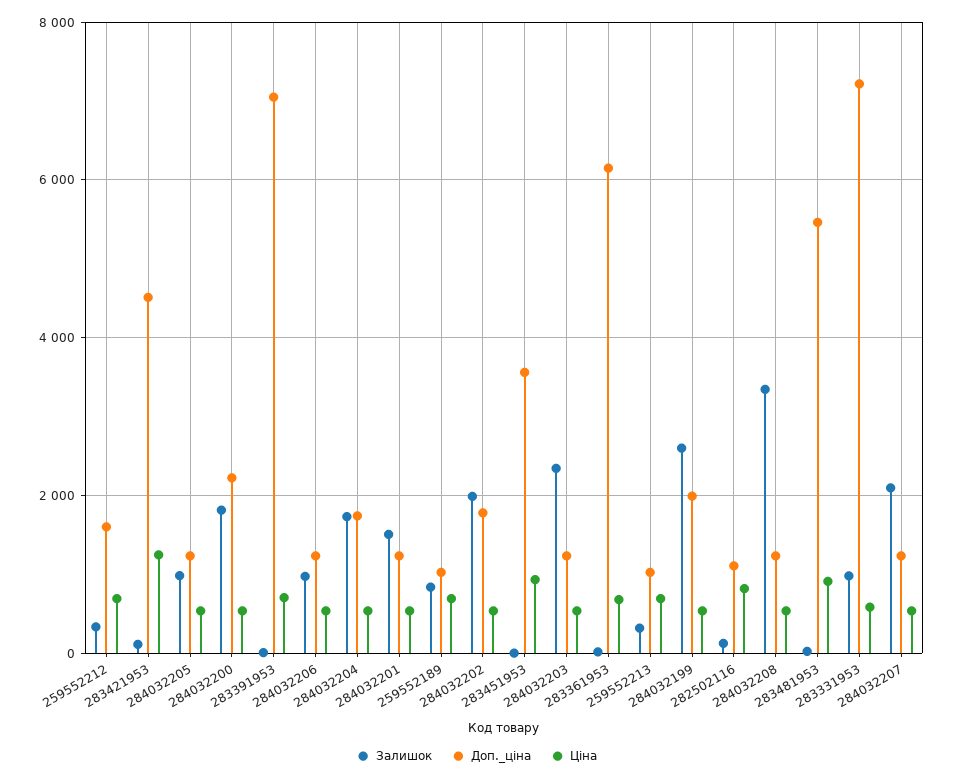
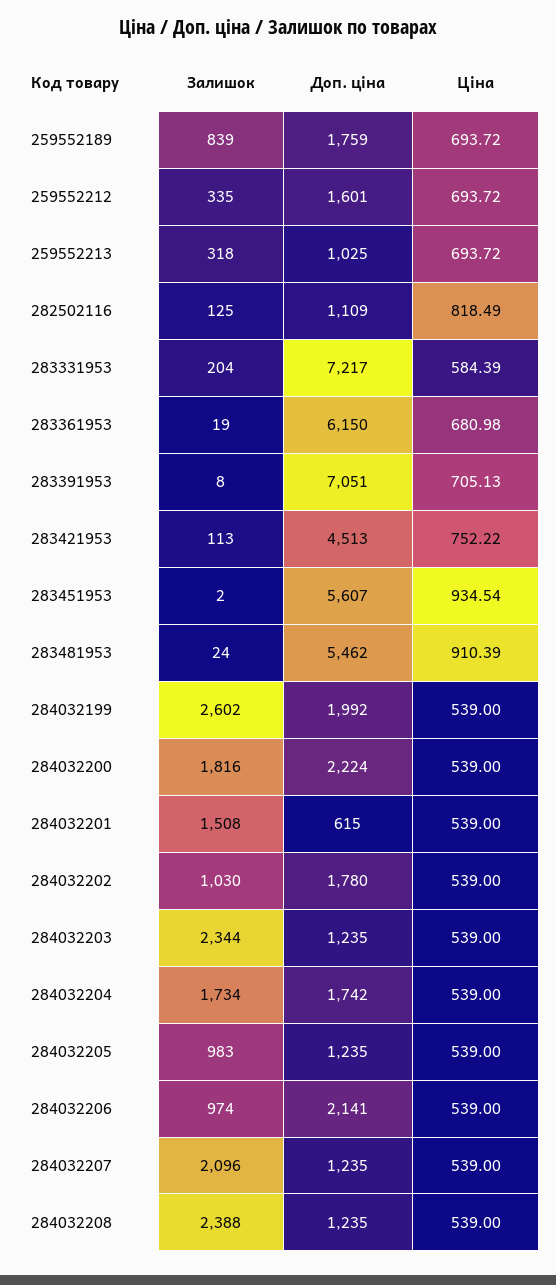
  {
    "Залишок": {
      "259552212": 335,
      "283421953": 113,
      "284032205": 983,
      "284032200": 1816,
      "283391953": 8,
      "284032206": 974,
      "284032204": 1734,
      "284032201": 1508,
      "259552189": 839,
-     "284032202": 2000,
+     "284032202": 1030,
      "283451953": 2,
      "284032203": 2344,
      "283361953": 19,
      "259552213": 318,
      "284032199": 2602,
      "282502116": 125,
-     "284032208": 3400,
+     "284032208": 2388,
      "283481953": 24,
-     "283331953": 1000,
+     "283331953": 204,
      "284032207": 2096
    },
    "Доп._ціна": {
      "259552212": 1601,
      "283421953": 4513,
      "284032205": 1235,
      "284032200": 2224,
      "283391953": 7051,
-     "284032206": 1200,
+     "284032206": 2141,
      "284032204": 1742,
-     "284032201": 1200,
+     "284032201": 615,
-     "259552189": 1000,
+     "259552189": 1759,
      "284032202": 1780,
-     "283451953": 3600,
+     "283451953": 5607,
      "284032203": 1235,
      "283361953": 6150,
      "259552213": 1025,
      "284032199": 1992,
      "282502116": 1109,
      "284032208": 1235,
      "283481953": 5462,
      "283331953": 7217,
      "284032207": 1235
    },
    "Ціна": {
      "259552212": 693.72,
-     "283421953": 1200,
+     "283421953": 752.22,
      "284032205": 539,
      "284032200": 539,
      "283391953": 705.13,
      "284032206": 539,
      "284032204": 539,
      "284032201": 539,
      "259552189": 693.72,
      "284032202": 539,
      "283451953": 934.54,
      "284032203": 539,
      "283361953": 680.98,
      "259552213": 693.72,
      "284032199": 539,
      "282502116": 818.49,
      "284032208": 539,
      "283481953": 910.39,
      "283331953": 584.39,
      "284032207": 539
    }
  }

